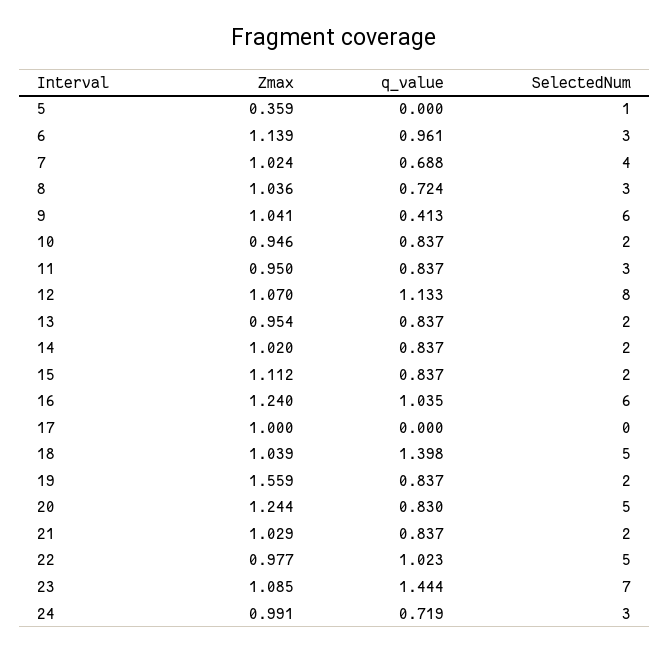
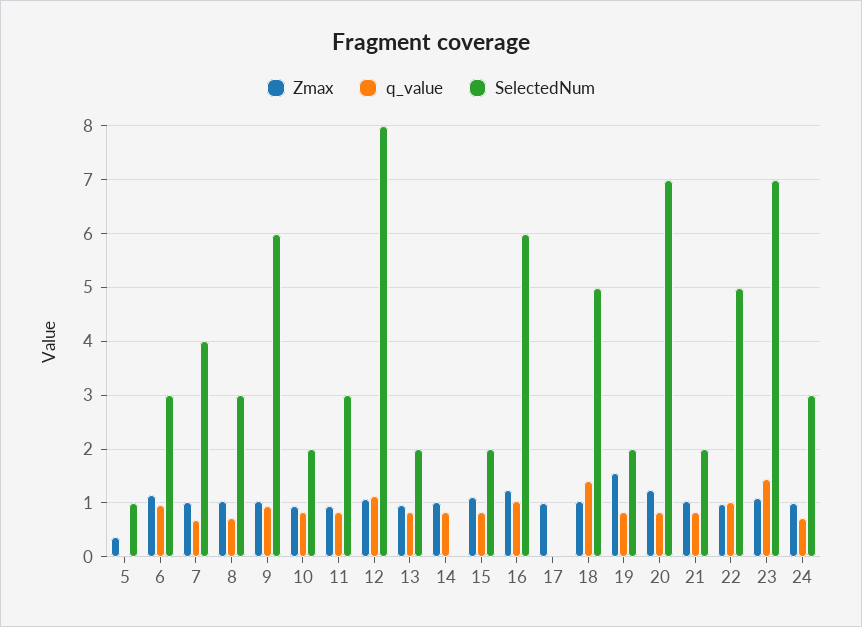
  {
    "Zmax": {
      "5": 0.359,
      "6": 1.139,
      "7": 1.024,
      "8": 1.036,
      "9": 1.041,
      "10": 0.946,
      "11": 0.95,
      "12": 1.07,
      "13": 0.954,
      "14": 1.02,
      "15": 1.112,
      "16": 1.24,
      "17": 1,
      "18": 1.039,
      "19": 1.559,
      "20": 1.244,
      "21": 1.029,
      "22": 0.977,
      "23": 1.085,
      "24": 0.991
    },
    "q_value": {
      "5": 0,
      "6": 0.961,
      "7": 0.688,
      "8": 0.724,
-     "9": 0.413,
+     "9": 1,
      "10": 0.837,
      "11": 0.837,
      "12": 1.133,
      "13": 0.837,
      "14": 0.837,
      "15": 0.837,
      "16": 1.035,
      "17": 0,
      "18": 1.398,
      "19": 0.837,
      "20": 0.83,
      "21": 0.837,
      "22": 1.023,
      "23": 1.444,
      "24": 0.719
    },
    "SelectedNum": {
      "5": 1,
      "6": 3,
      "7": 4,
      "8": 3,
      "9": 6,
      "10": 2,
      "11": 3,
      "12": 8,
      "13": 2,
-     "14": 2,
+     "14": 0,
      "15": 2,
      "16": 6,
      "17": 0,
      "18": 5,
      "19": 2,
-     "20": 5,
+     "20": 7,
      "21": 2,
      "22": 5,
      "23": 7,
      "24": 3
    }
  }

